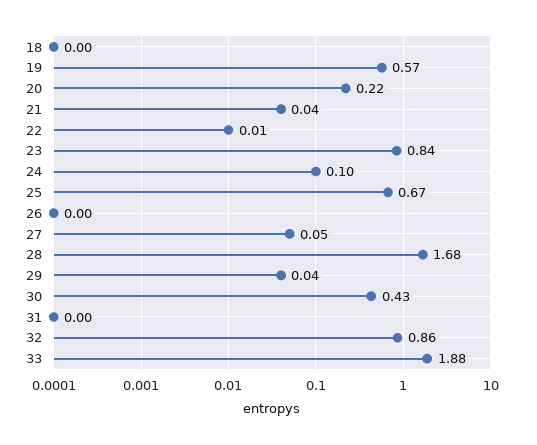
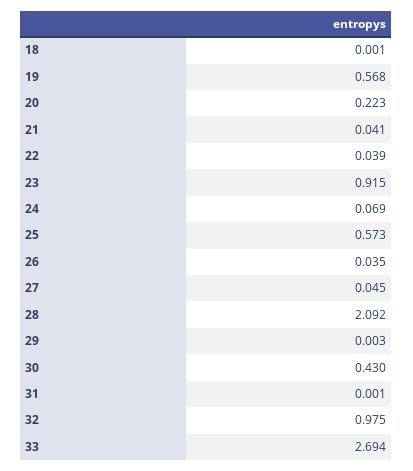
  {
    "18": 0.001,
    "19": 0.568,
    "20": 0.223,
    "21": 0.041,
-   "22": 0.01,
+   "22": 0.039,
-   "23": 0.84,
+   "23": 0.915,
-   "24": 0.1,
+   "24": 0.069,
-   "25": 0.67,
+   "25": 0.573,
-   "26": 0,
+   "26": 0.035,
    "27": 0.045,
-   "28": 1.68,
+   "28": 2.092,
-   "29": 0.04,
+   "29": 0.003,
    "30": 0.43,
    "31": 0.001,
-   "32": 0.86,
+   "32": 0.975,
-   "33": 1.88
+   "33": 2.694
  }

